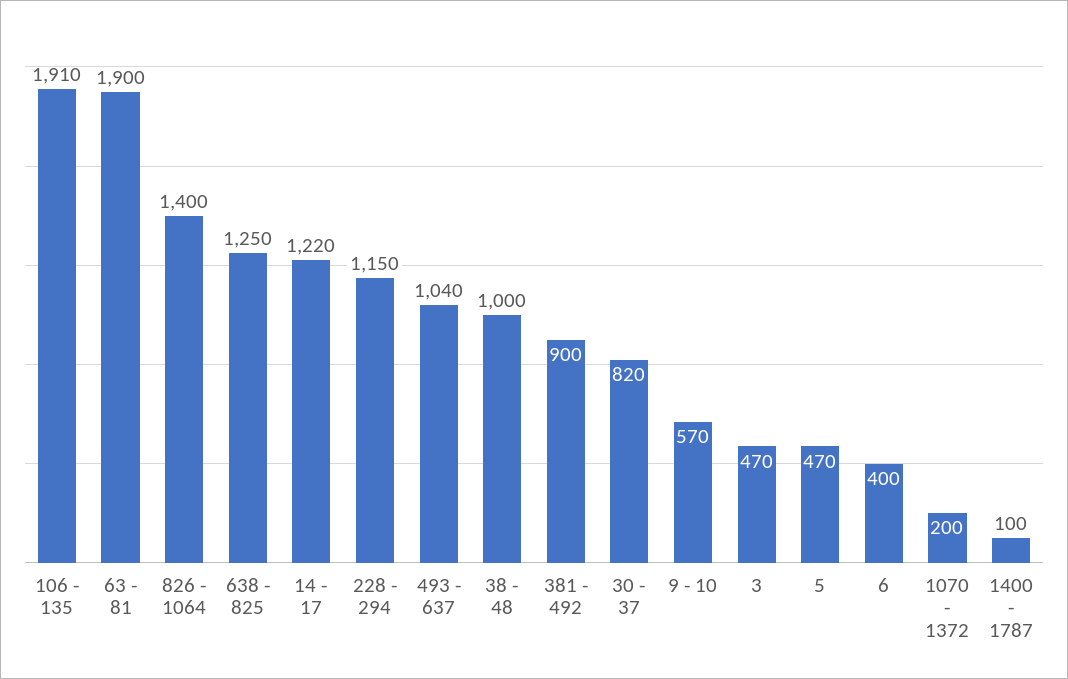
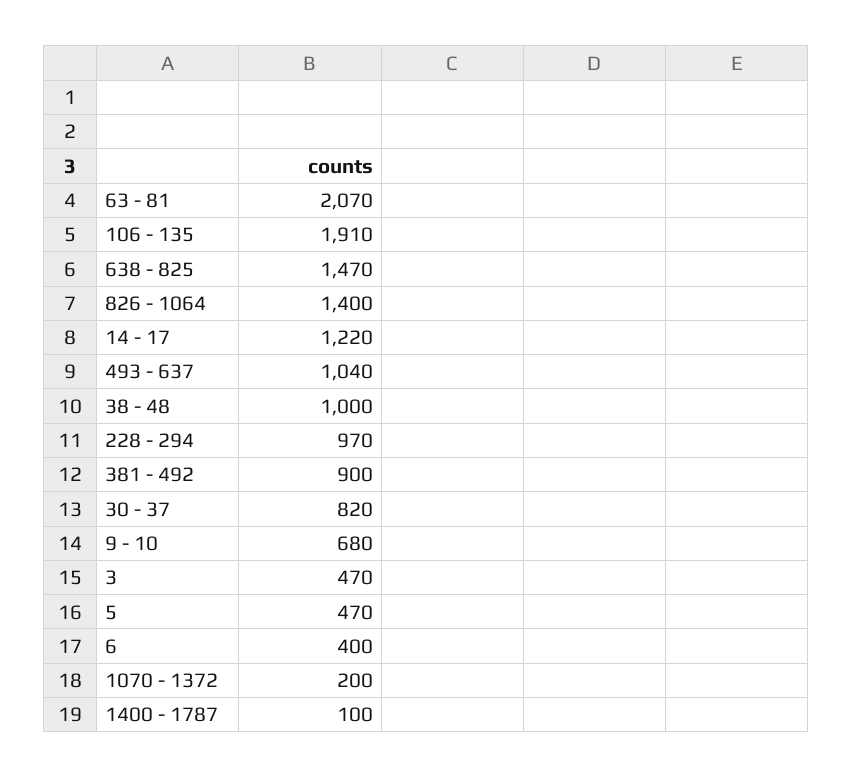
  {
    "106 - 135": 1910,
-   "63 - 81": 1900,
+   "63 - 81": 2070,
    "826 - 1064": 1400,
-   "638 - 825": 1250,
+   "638 - 825": 1470,
    "14 - 17": 1220,
-   "228 - 294": 1150,
+   "228 - 294": 970,
    "493 - 637": 1040,
    "38 - 48": 1000,
    "381 - 492": 900,
    "30 - 37": 820,
-   "9 - 10": 570,
+   "9 - 10": 680,
    "3": 470,
    "5": 470,
    "6": 400,
    "1070 - 1372": 200,
    "1400 - 1787": 100
  }

